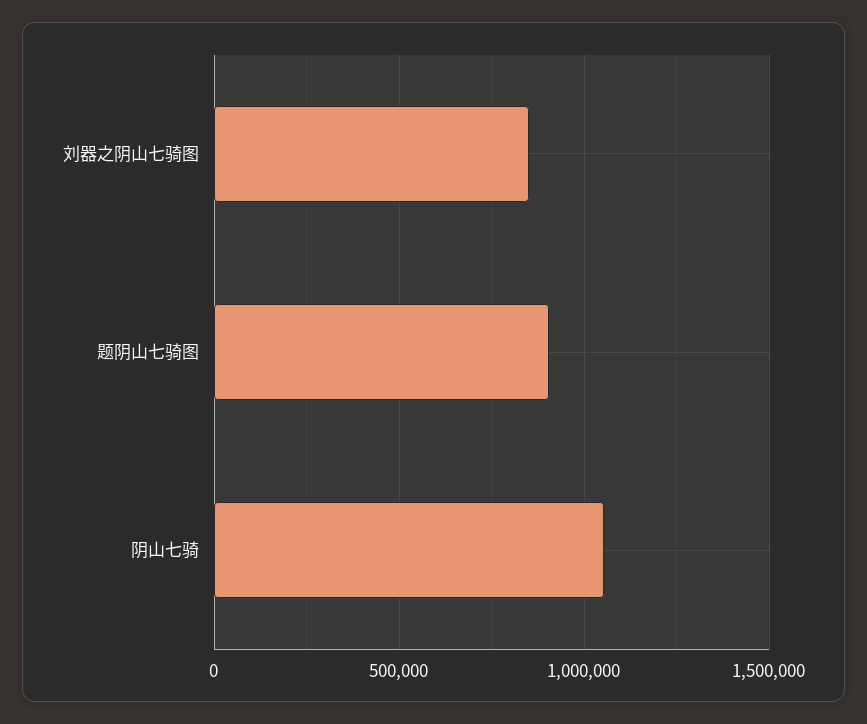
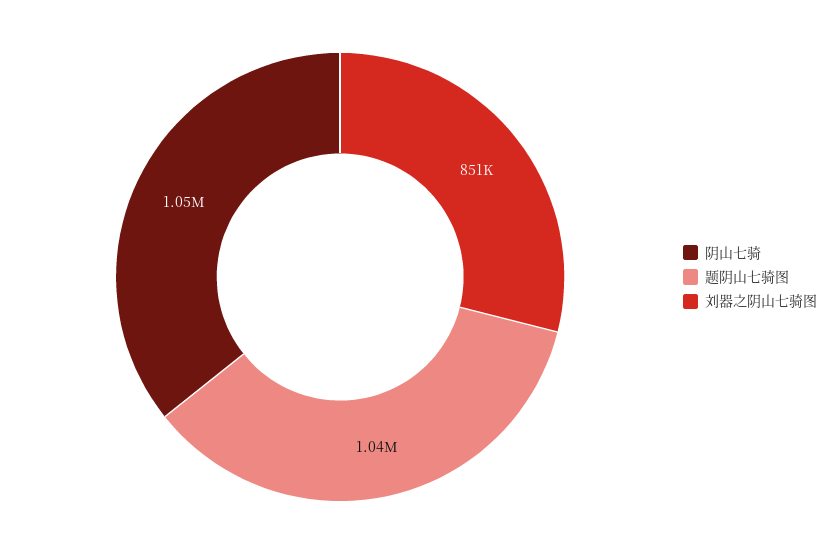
  {
    "刘器之阴山七骑图": 851000,
-   "题阴山七骑图": 900000,
+   "题阴山七骑图": 1040000,
    "阴山七骑": 1050000
  }

